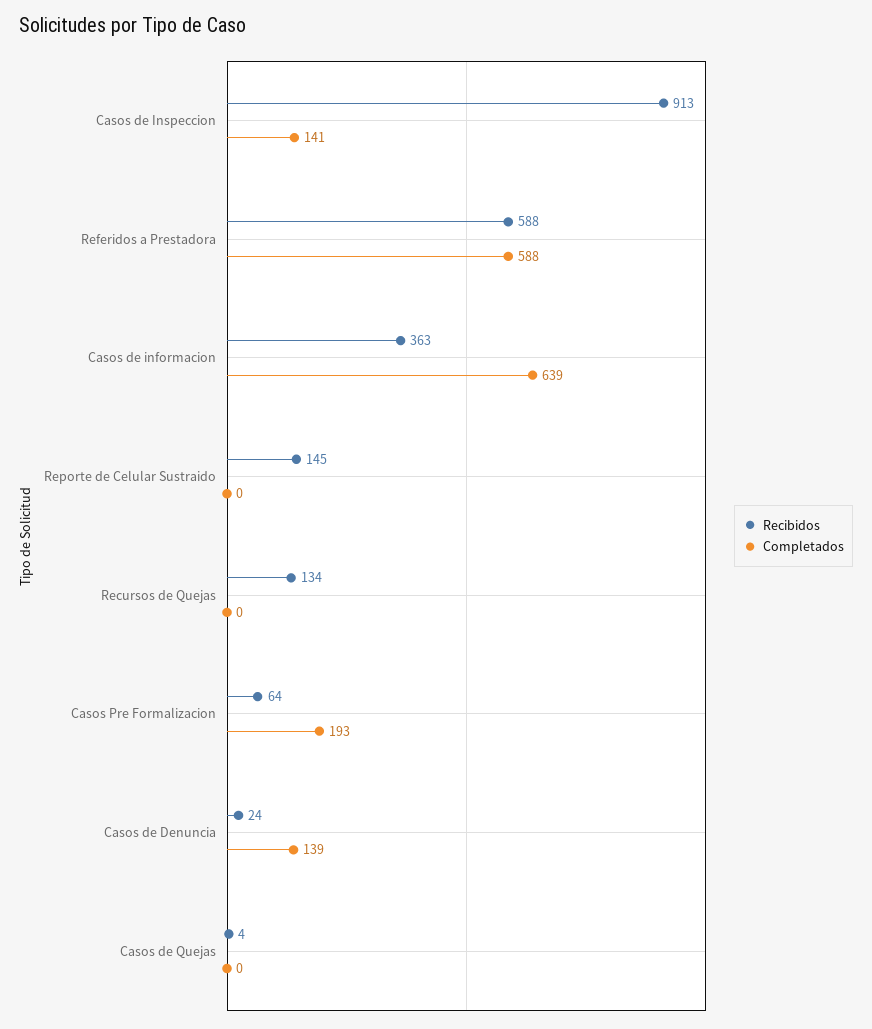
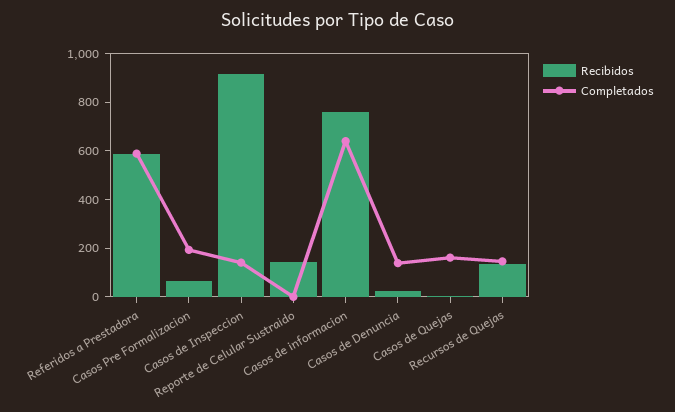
  {
    "Recibidos": {
      "Casos de Inspeccion": 913,
      "Referidos a Prestadora": 588,
-     "Casos de informacion": 363,
+     "Casos de informacion": 750,
      "Reporte de Celular Sustraido": 145,
      "Recursos de Quejas": 134,
      "Casos Pre Formalizacion": 64,
      "Casos de Denuncia": 24,
      "Casos de Quejas": 4
    },
    "Completados": {
      "Casos de Inspeccion": 141,
      "Referidos a Prestadora": 588,
      "Casos de informacion": 639,
      "Reporte de Celular Sustraido": 0,
-     "Recursos de Quejas": 0,
+     "Recursos de Quejas": 150,
      "Casos Pre Formalizacion": 193,
      "Casos de Denuncia": 139,
-     "Casos de Quejas": 0
+     "Casos de Quejas": 150
    }
  }

